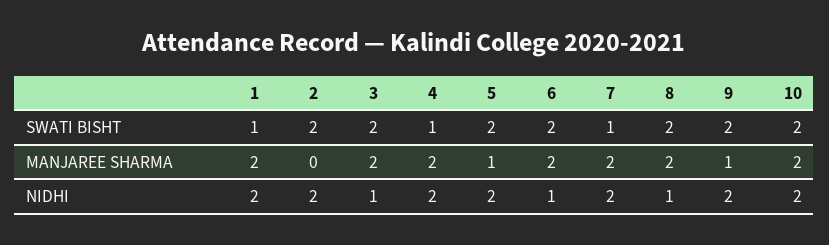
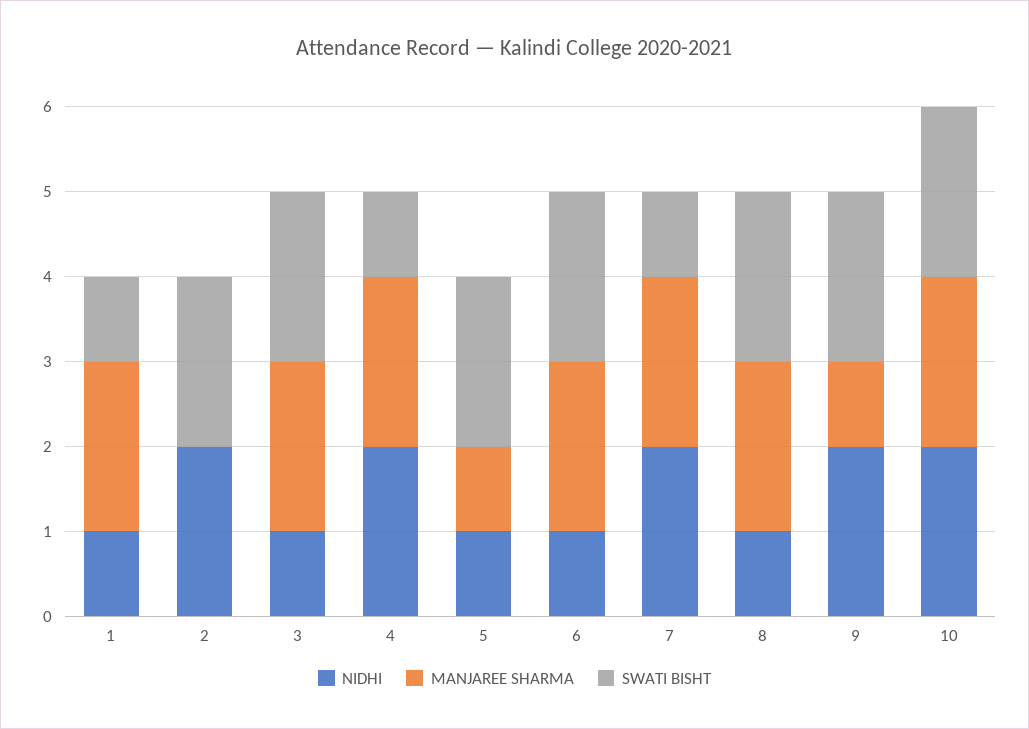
  {
    "SWATI BISHT": {
      "1": 1,
      "2": 2,
      "3": 2,
      "4": 1,
      "5": 2,
      "6": 2,
      "7": 1,
      "8": 2,
      "9": 2,
      "10": 2
    },
    "MANJAREE SHARMA": {
      "1": 2,
      "2": 0,
      "3": 2,
      "4": 2,
      "5": 1,
      "6": 2,
      "7": 2,
      "8": 2,
      "9": 1,
      "10": 2
    },
    "NIDHI": {
-     "1": 2,
+     "1": 1,
      "2": 2,
      "3": 1,
      "4": 2,
-     "5": 2,
+     "5": 1,
      "6": 1,
      "7": 2,
      "8": 1,
      "9": 2,
      "10": 2
    }
  }

